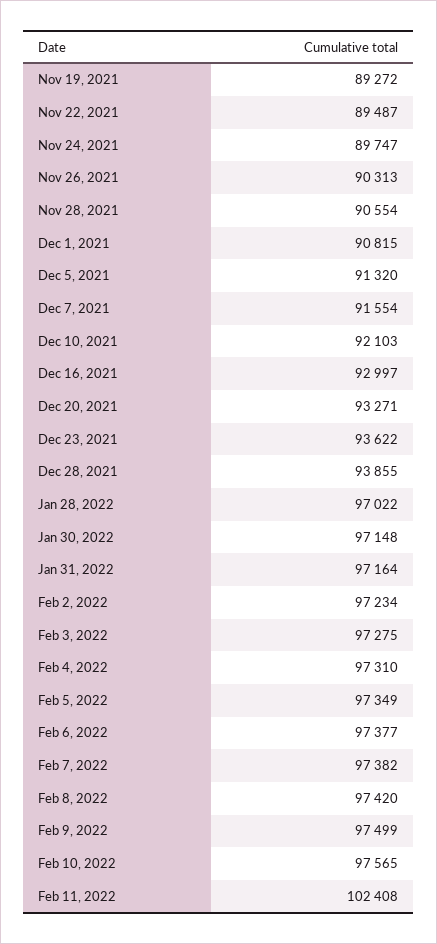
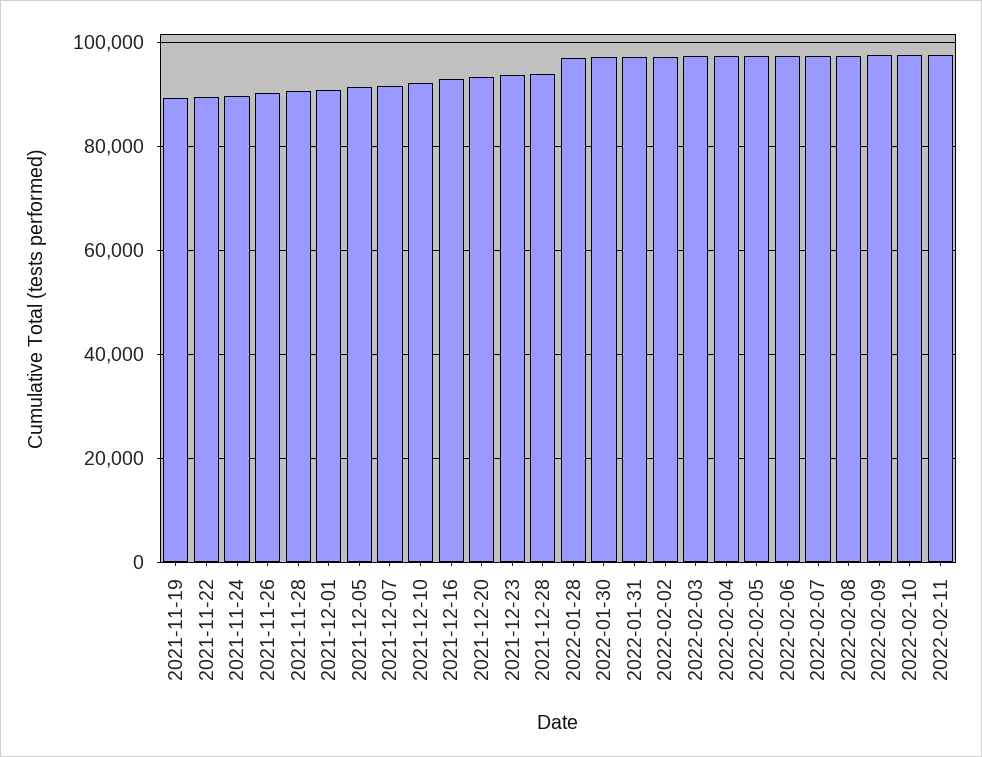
  {
    "Nov 19, 2021": 89272,
    "Nov 22, 2021": 89487,
    "Nov 24, 2021": 89747,
    "Nov 26, 2021": 90313,
    "Nov 28, 2021": 90554,
    "Dec 1, 2021": 90815,
    "Dec 5, 2021": 91320,
    "Dec 7, 2021": 91554,
    "Dec 10, 2021": 92103,
    "Dec 16, 2021": 92997,
    "Dec 20, 2021": 93271,
    "Dec 23, 2021": 93622,
    "Dec 28, 2021": 93855,
    "Jan 28, 2022": 97022,
    "Jan 30, 2022": 97148,
    "Jan 31, 2022": 97164,
    "Feb 2, 2022": 97234,
    "Feb 3, 2022": 97275,
    "Feb 4, 2022": 97310,
    "Feb 5, 2022": 97349,
    "Feb 6, 2022": 97377,
    "Feb 7, 2022": 97382,
    "Feb 8, 2022": 97420,
    "Feb 9, 2022": 97499,
    "Feb 10, 2022": 97565,
-   "Feb 11, 2022": 102408
+   "Feb 11, 2022": 98000
  }

